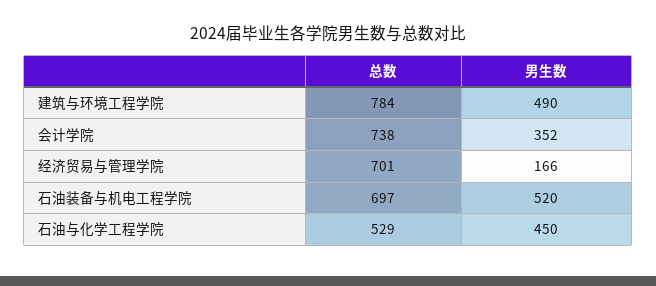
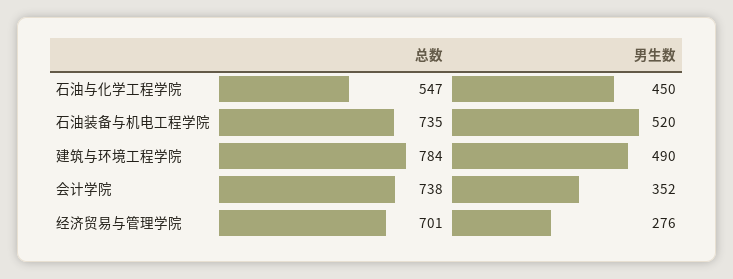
  {
    "总数": {
      "建筑与环境工程学院": 784,
      "会计学院": 738,
      "经济贸易与管理学院": 701,
-     "石油装备与机电工程学院": 697,
+     "石油装备与机电工程学院": 735,
-     "石油与化学工程学院": 529
+     "石油与化学工程学院": 547
    },
    "男生数": {
      "建筑与环境工程学院": 490,
      "会计学院": 352,
-     "经济贸易与管理学院": 166,
+     "经济贸易与管理学院": 276,
      "石油装备与机电工程学院": 520,
      "石油与化学工程学院": 450
    }
  }

